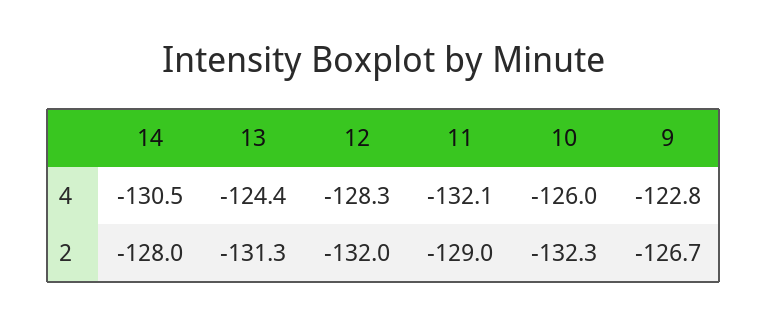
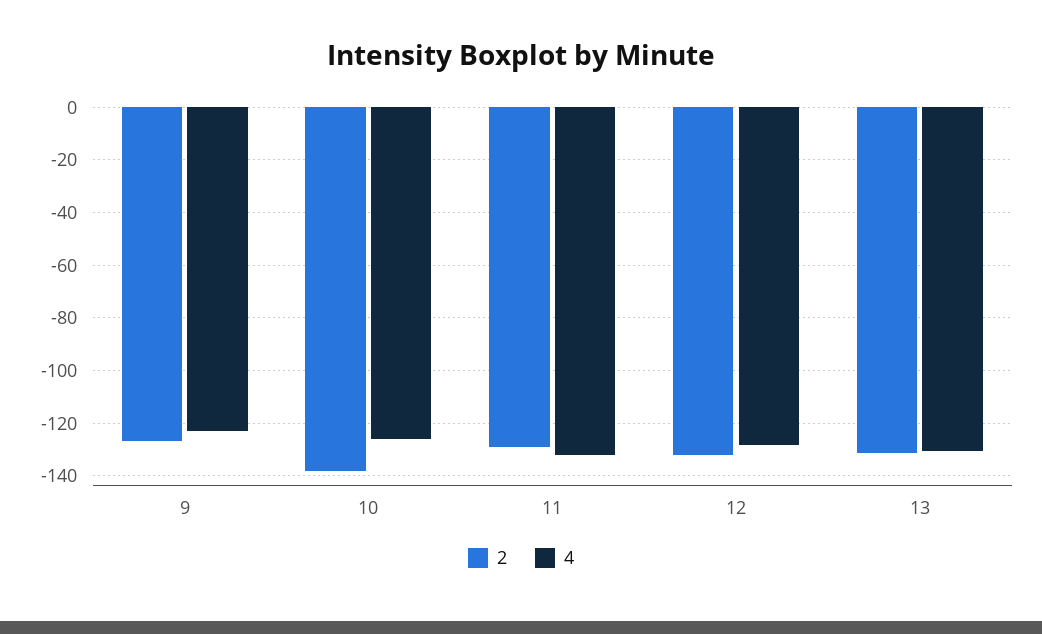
  {
    "4": {
-     "14": -130.5,
-     "13": -124.4,
+     "13": -130,
      "12": -128.3,
      "11": -132.1,
      "10": -126,
      "9": -122.8
    },
    "2": {
-     "14": -128,
      "13": -131.3,
      "12": -132,
      "11": -129,
-     "10": -132.3,
+     "10": -137.5,
      "9": -126.7
    }
  }

